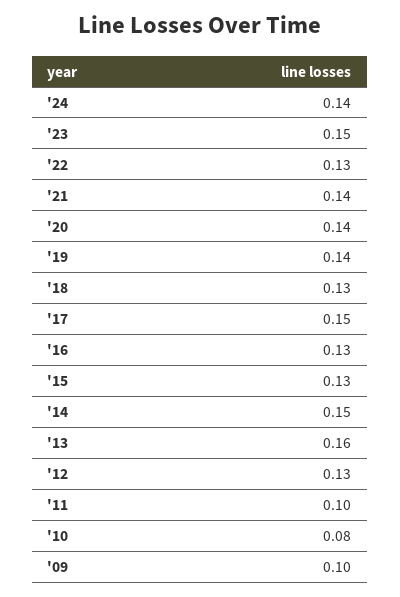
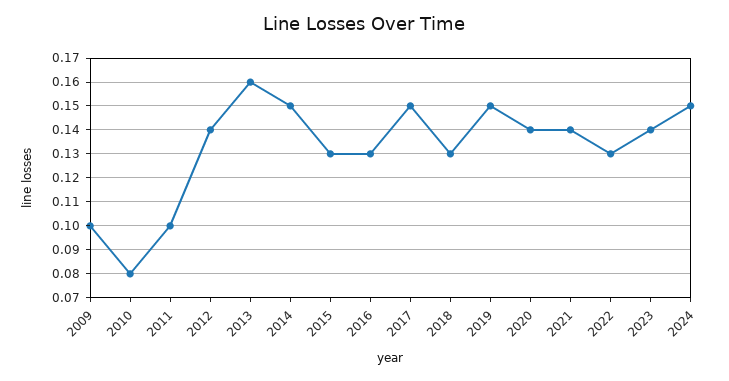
  {
-   "'24": 0.14,
+   "'24": 0.15,
-   "'23": 0.15,
+   "'23": 0.14,
    "'22": 0.13,
    "'21": 0.14,
    "'20": 0.14,
-   "'19": 0.14,
+   "'19": 0.15,
    "'18": 0.13,
    "'17": 0.15,
    "'16": 0.13,
    "'15": 0.13,
    "'14": 0.15,
    "'13": 0.16,
-   "'12": 0.13,
+   "'12": 0.14,
    "'11": 0.1,
    "'10": 0.08,
    "'09": 0.1
  }

